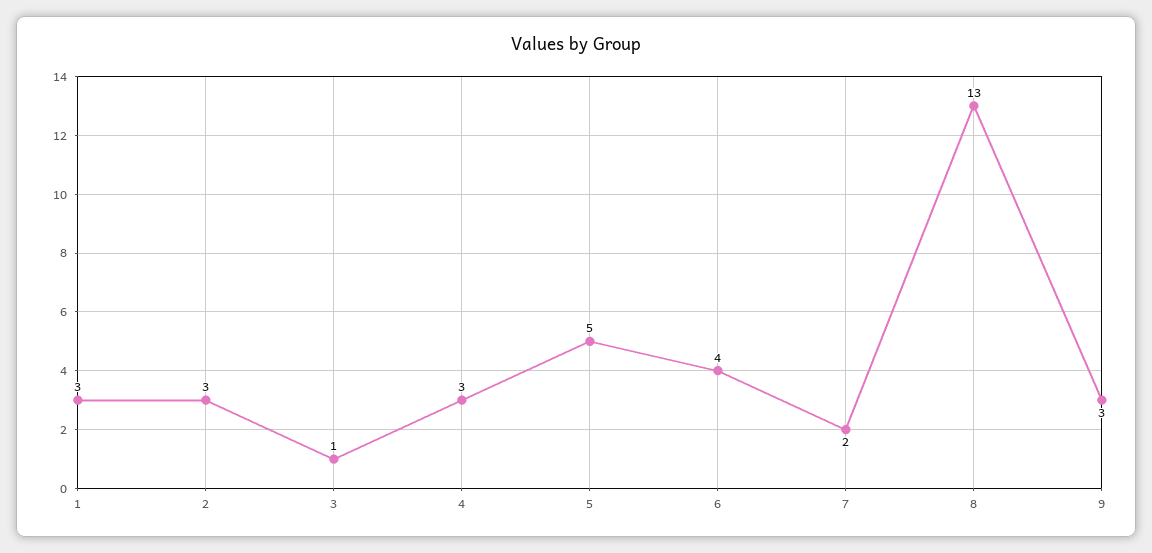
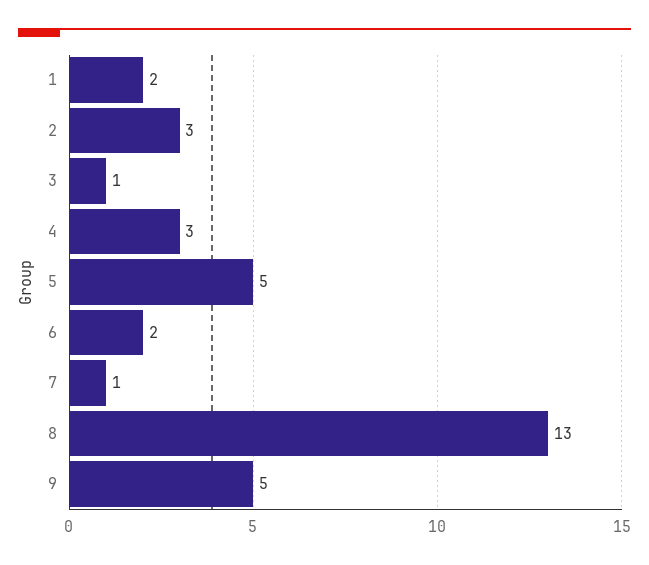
  {
-   "1": 3,
+   "1": 2,
    "2": 3,
    "3": 1,
    "4": 3,
    "5": 5,
-   "6": 4,
+   "6": 2,
-   "7": 2,
+   "7": 1,
    "8": 13,
-   "9": 3
+   "9": 5
  }

